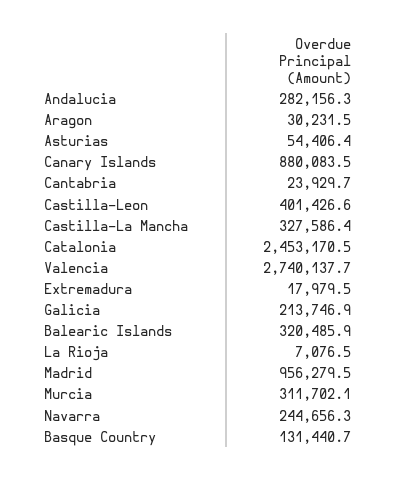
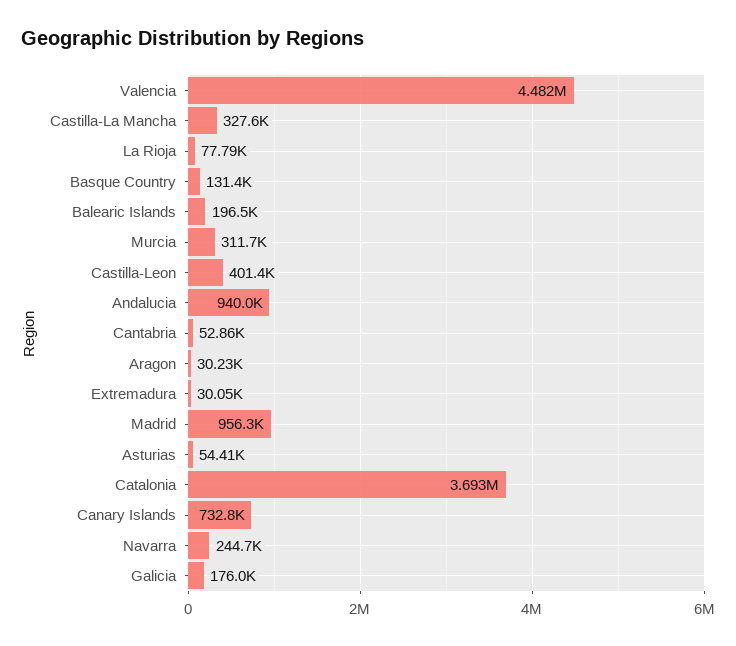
  {
-   "Andalucia": 282156.3,
+   "Andalucia": 940000,
    "Aragon": 30231.5,
    "Asturias": 54406.4,
-   "Canary Islands": 880083.5,
+   "Canary Islands": 732800,
-   "Cantabria": 23929.7,
+   "Cantabria": 52860,
    "Castilla-Leon": 401426.6,
    "Castilla-La Mancha": 327586.4,
-   "Catalonia": 2453170.5,
+   "Catalonia": 3693000,
-   "Valencia": 2740137.7,
+   "Valencia": 4482000,
-   "Extremadura": 17979.5,
+   "Extremadura": 30050,
-   "Galicia": 213746.9,
+   "Galicia": 176000,
-   "Balearic Islands": 320485.9,
+   "Balearic Islands": 196500,
-   "La Rioja": 7076.5,
+   "La Rioja": 77790,
    "Madrid": 956279.5,
    "Murcia": 311702.1,
    "Navarra": 244656.3,
    "Basque Country": 131440.7
  }

